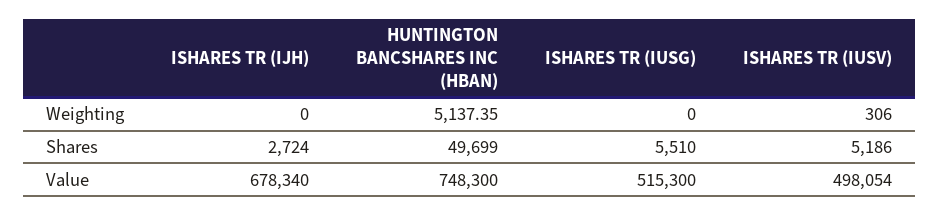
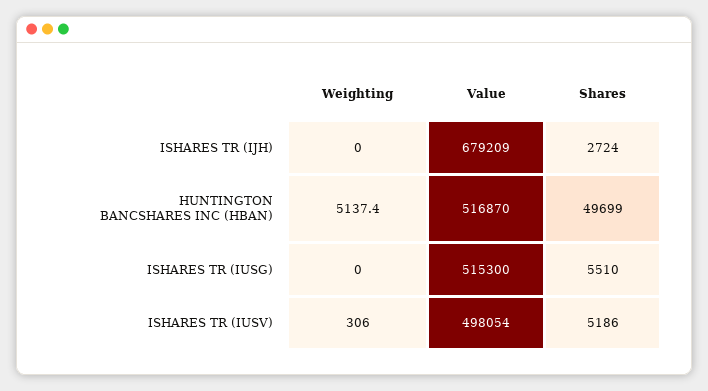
  {
    "ISHARES TR (IJH)": {
      "Weighting": 0,
      "Shares": 2724,
-     "Value": 678340
+     "Value": 679209
    },
    "HUNTINGTON BANCSHARES INC (HBAN)": {
      "Weighting": 5137.35,
      "Shares": 49699,
-     "Value": 748300
+     "Value": 516870
    },
    "ISHARES TR (IUSG)": {
      "Weighting": 0,
      "Shares": 5510,
      "Value": 515300
    },
    "ISHARES TR (IUSV)": {
      "Weighting": 306,
      "Shares": 5186,
      "Value": 498054
    }
  }

